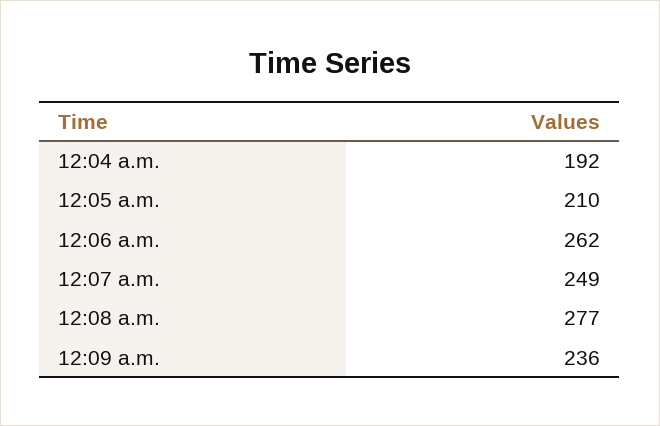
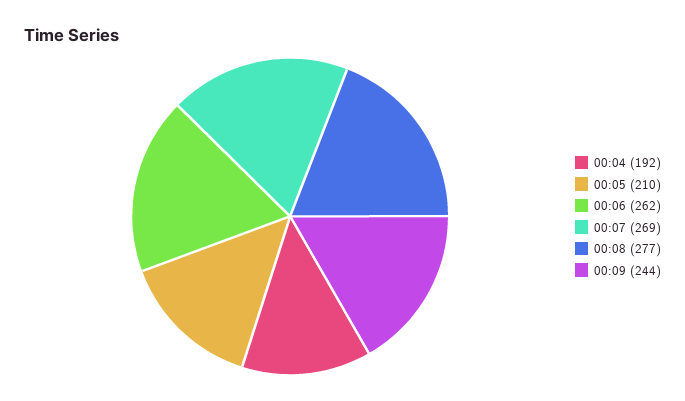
  {
    "12:04 a.m.": 192,
    "12:05 a.m.": 210,
    "12:06 a.m.": 262,
-   "12:07 a.m.": 249,
+   "12:07 a.m.": 269,
    "12:08 a.m.": 277,
-   "12:09 a.m.": 236
+   "12:09 a.m.": 244
  }

